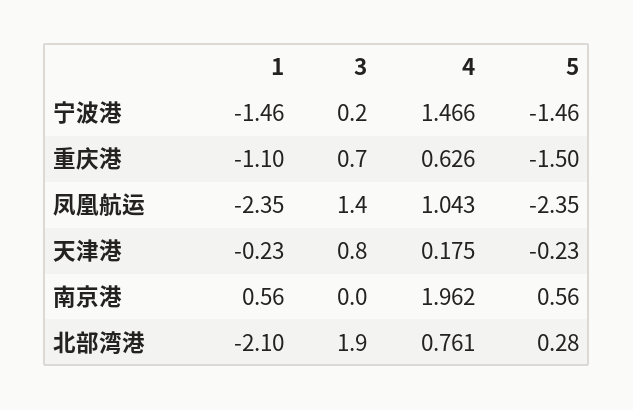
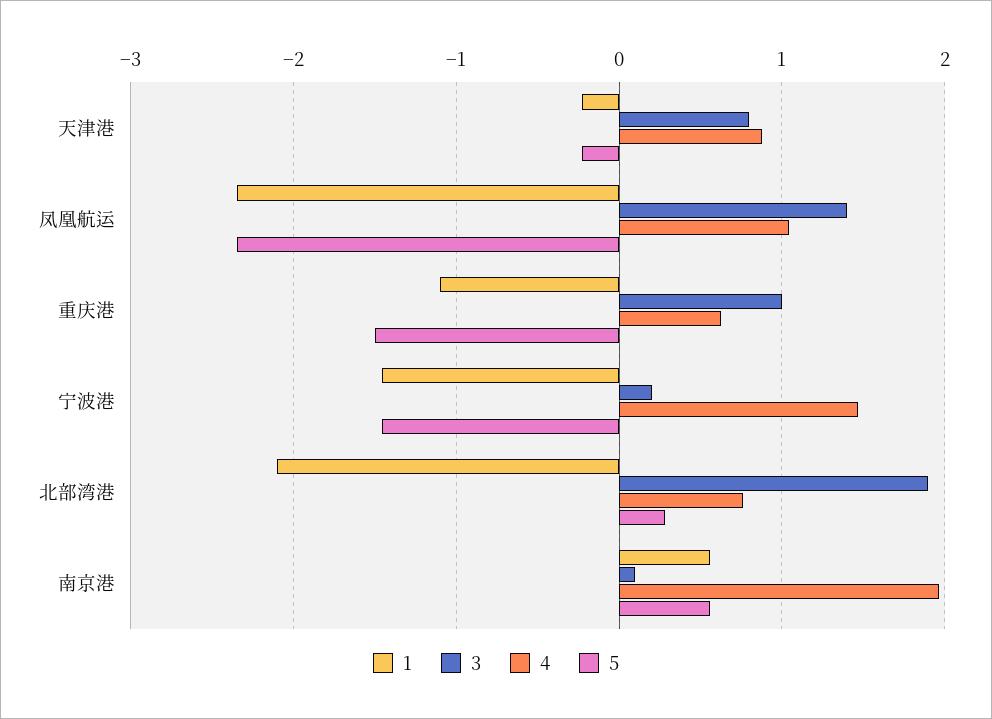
  {
    "1": {
      "宁波港": -1.46,
      "重庆港": -1.1,
      "凤凰航运": -2.35,
      "天津港": -0.23,
      "南京港": 0.56,
      "北部湾港": -2.1
    },
    "3": {
      "宁波港": 0.2,
-     "重庆港": 0.7,
+     "重庆港": 1,
      "凤凰航运": 1.4,
      "天津港": 0.8,
-     "南京港": 0,
+     "南京港": 0.1,
      "北部湾港": 1.9
    },
    "4": {
      "宁波港": 1.466,
      "重庆港": 0.626,
      "凤凰航运": 1.043,
-     "天津港": 0.175,
+     "天津港": 0.9,
      "南京港": 1.962,
      "北部湾港": 0.761
    },
    "5": {
      "宁波港": -1.46,
      "重庆港": -1.5,
      "凤凰航运": -2.35,
      "天津港": -0.23,
      "南京港": 0.56,
      "北部湾港": 0.28
    }
  }

